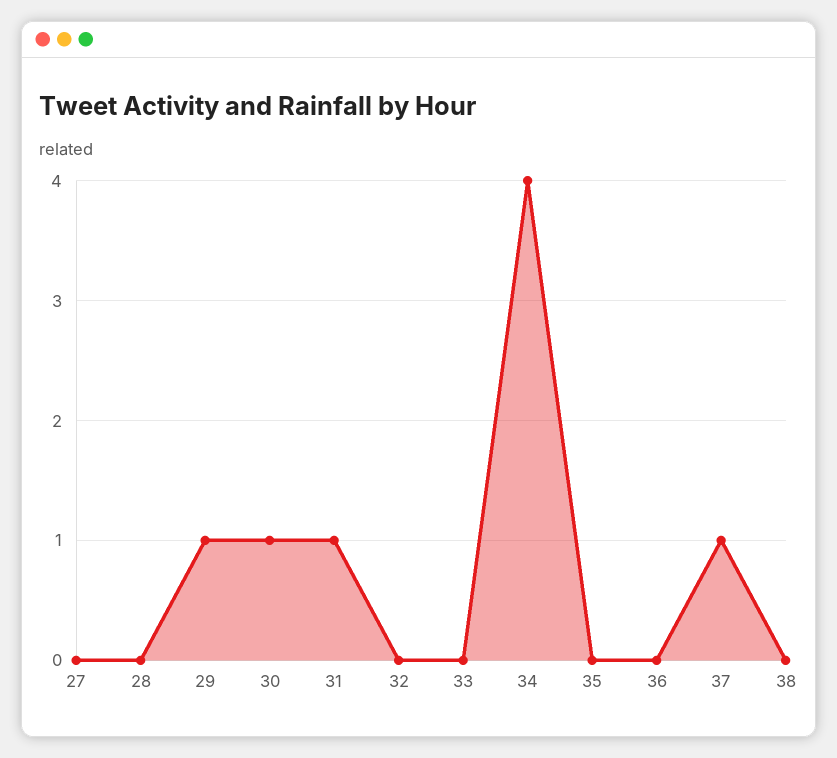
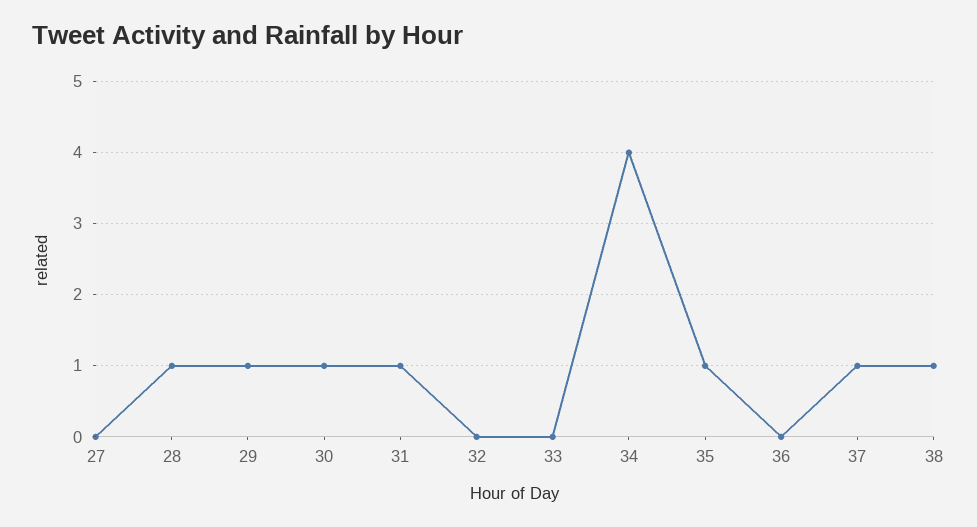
  {
    "27": 0,
-   "28": 0,
+   "28": 1,
    "29": 1,
    "30": 1,
    "31": 1,
    "32": 0,
    "33": 0,
    "34": 4,
-   "35": 0,
+   "35": 1,
    "36": 0,
    "37": 1,
-   "38": 0
+   "38": 1
  }

